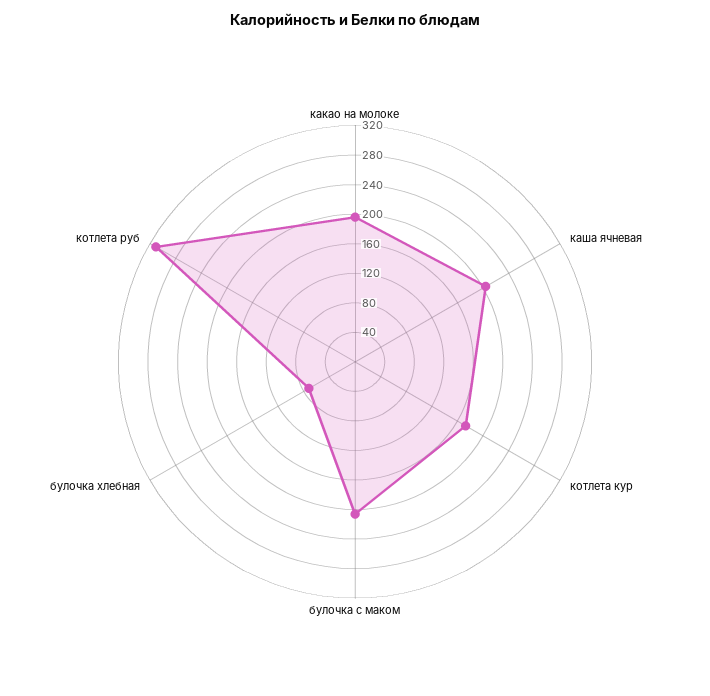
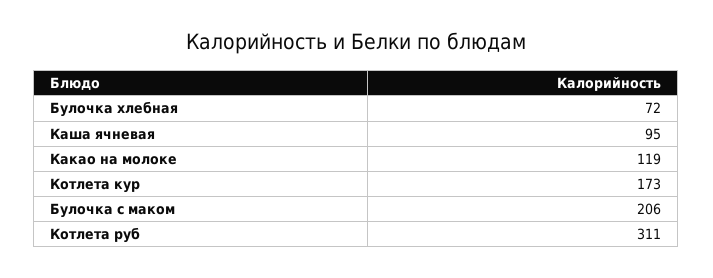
  {
-   "какао на молоке": 200,
+   "какао на молоке": 119,
-   "каша ячневая": 200,
+   "каша ячневая": 95,
    "котлета кур": 173,
    "булочка с маком": 206,
    "булочка хлебная": 72,
    "котлета руб": 311
  }

